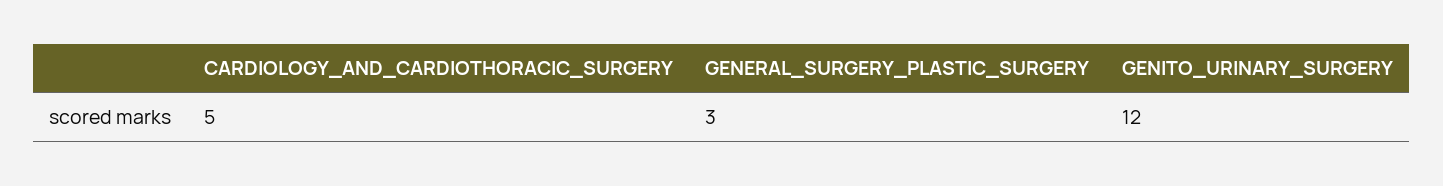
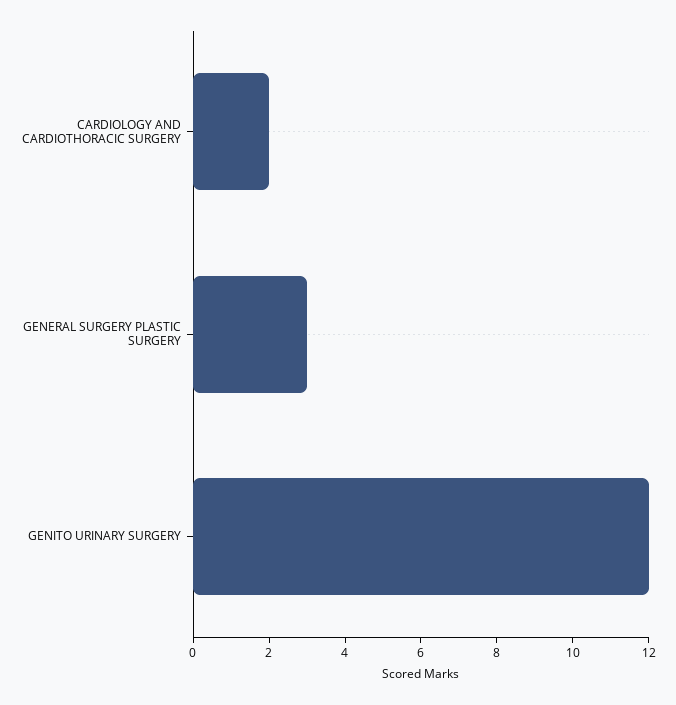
  {
-   "CARDIOLOGY_AND_CARDIOTHORACIC_SURGERY": 5,
+   "CARDIOLOGY_AND_CARDIOTHORACIC_SURGERY": 2,
    "GENERAL_SURGERY_PLASTIC_SURGERY": 3,
    "GENITO_URINARY_SURGERY": 12
  }

